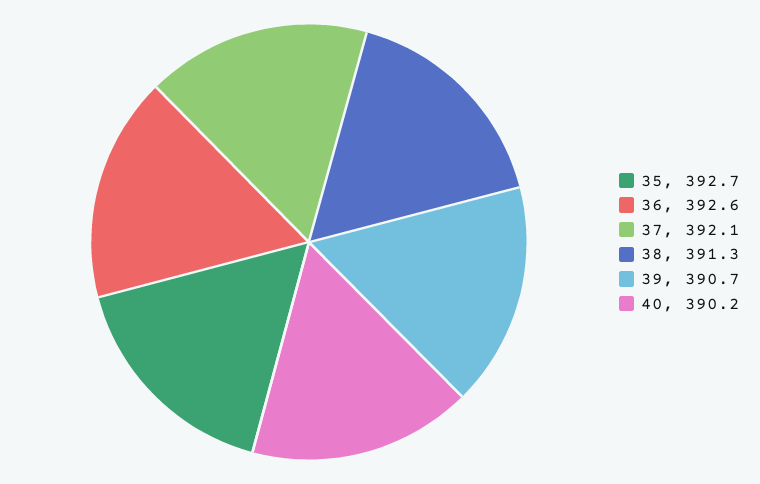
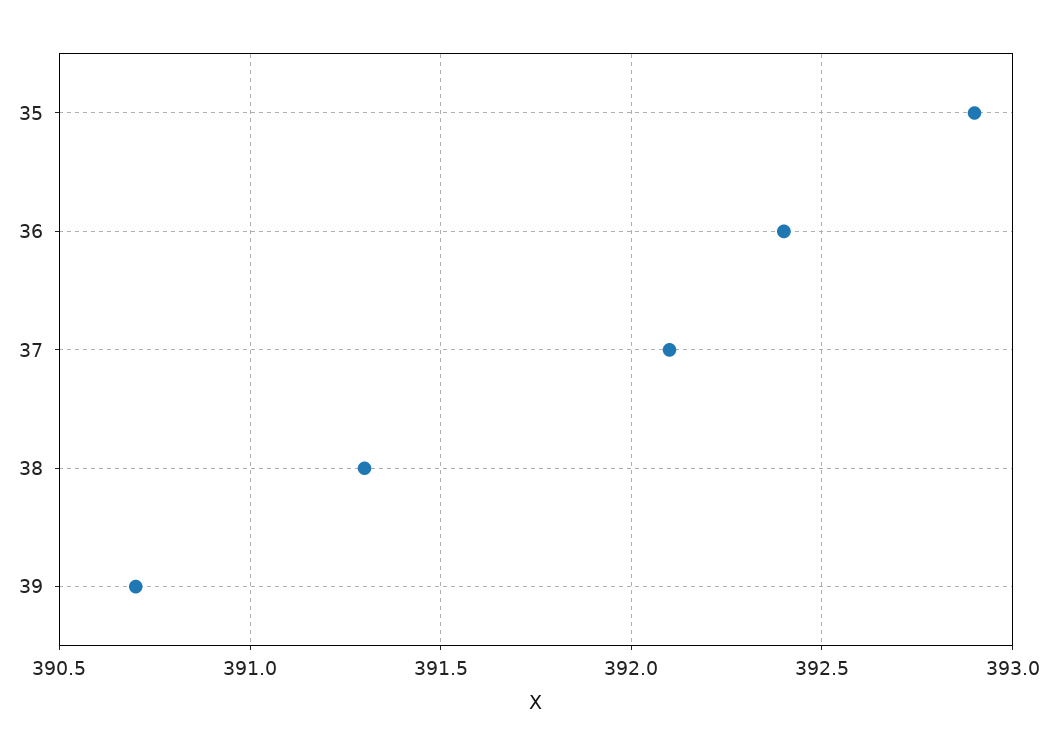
  {
-   "35": 392.7,
+   "35": 392.9,
-   "36": 392.6,
+   "36": 392.4,
    "37": 392.1,
    "38": 391.3,
-   "39": 390.7,
+   "39": 390.7
-   "40": 390.2
  }

